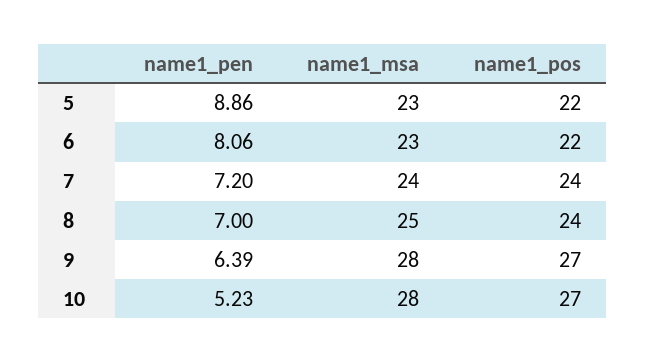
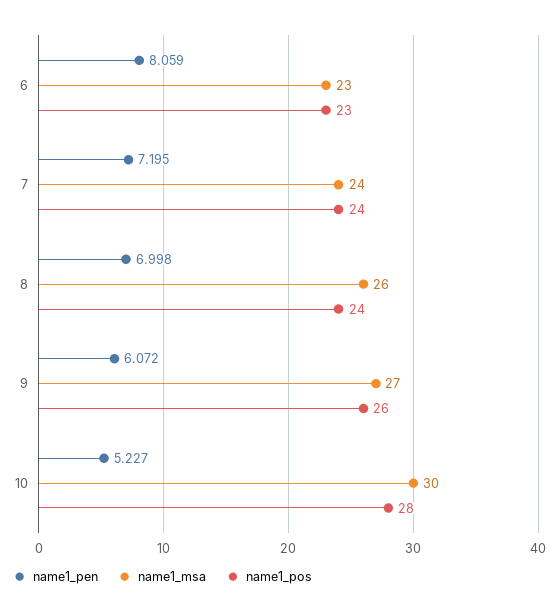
  {
    "name1_pen": {
-     "5": 8.86,
      "6": 8.059,
      "7": 7.195,
      "8": 6.998,
-     "9": 6.39,
+     "9": 6.072,
      "10": 5.227
    },
    "name1_msa": {
-     "5": 23,
      "6": 23,
      "7": 24,
-     "8": 25,
+     "8": 26,
-     "9": 28,
+     "9": 27,
-     "10": 28
+     "10": 30
    },
    "name1_pos": {
-     "5": 22,
-     "6": 22,
+     "6": 23,
      "7": 24,
      "8": 24,
-     "9": 27,
+     "9": 26,
-     "10": 27
+     "10": 28
    }
  }

